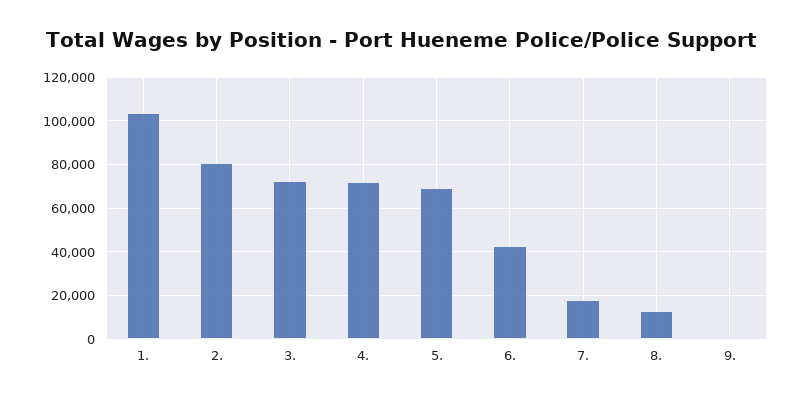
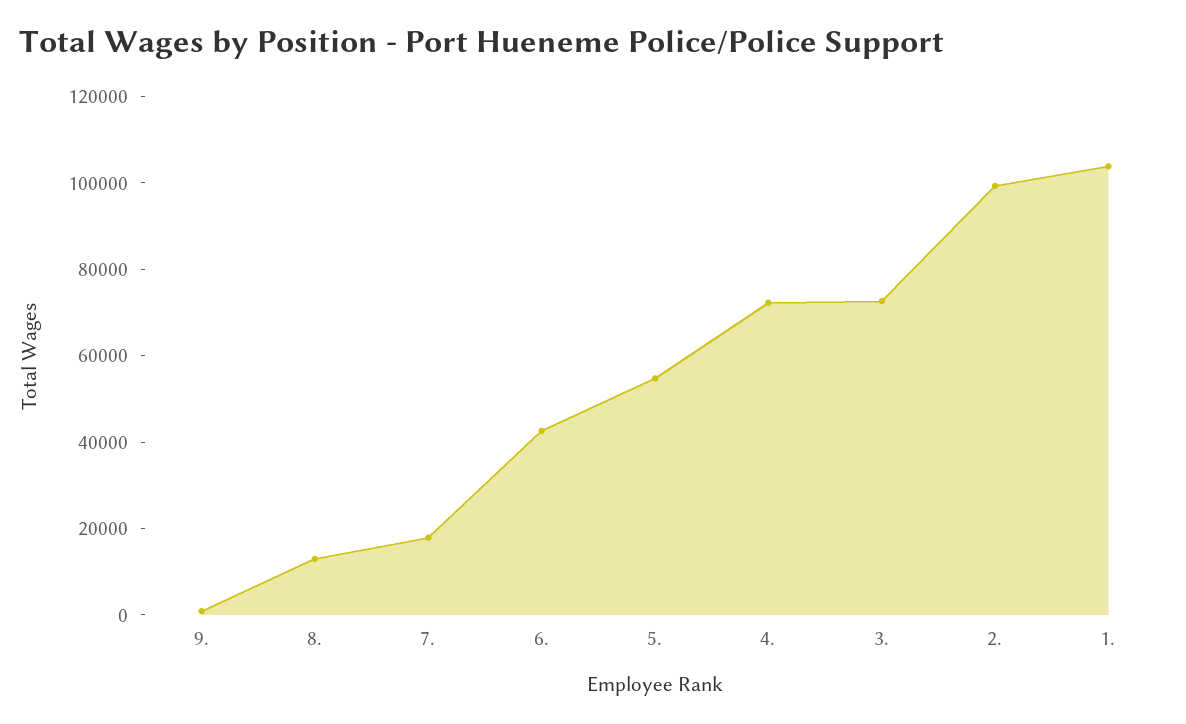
  {
    "1.": 105000,
-   "2.": 80000,
+   "2.": 100000,
    "3.": 75000,
    "4.": 70000,
-   "5.": 70000,
+   "5.": 55000,
    "6.": 45000,
    "7.": 20000,
    "8.": 15000,
    "9.": 0
  }

